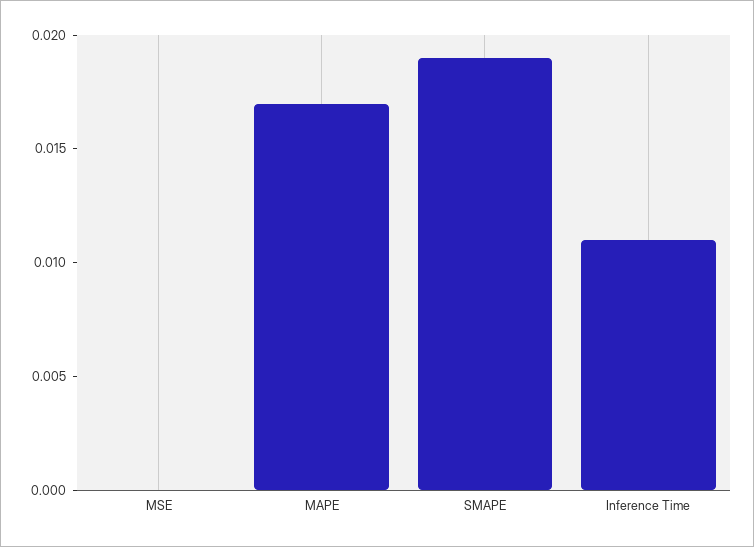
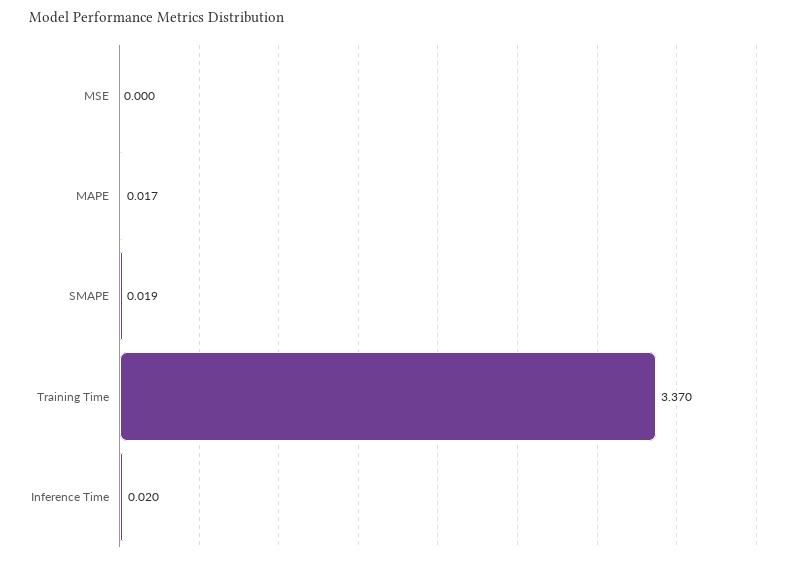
  {
    "MSE": 0,
    "MAPE": 0.017,
    "SMAPE": 0.019,
-   "Inference Time": 0.011
+   "Inference Time": 0.02,
+   "Training Time": 3.37
  }

